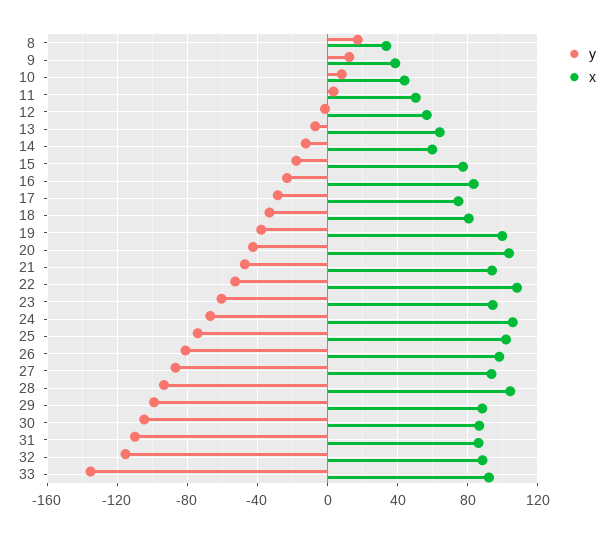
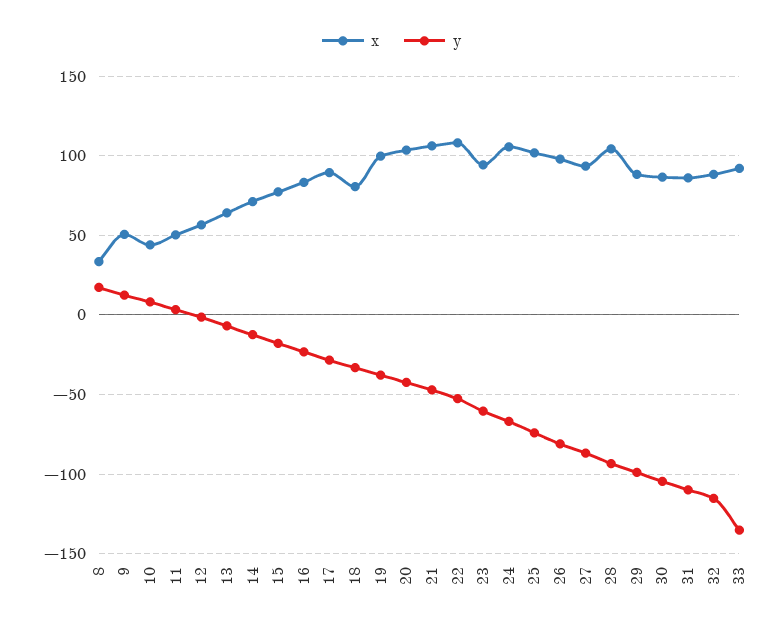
  {
    "y": {
      "8": 15,
      "9": 10,
      "10": 10,
      "11": 5,
      "12": 0,
      "13": -5,
      "14": -15,
      "15": -20,
      "16": -25,
      "17": -30,
      "18": -35,
      "19": -40,
      "20": -45,
      "21": -45,
      "22": -55,
      "23": -60,
      "24": -65,
      "25": -75,
      "26": -80,
      "27": -85,
      "28": -95,
      "29": -100,
      "30": -105,
      "31": -110,
      "32": -115,
      "33": -135
    },
    "x": {
      "8": 35,
-     "9": 40,
+     "9": 50,
      "10": 45,
      "11": 50,
      "12": 55,
      "13": 65,
-     "14": 60,
+     "14": 70,
      "15": 75,
      "16": 85,
-     "17": 75,
+     "17": 90,
      "18": 80,
      "19": 100,
      "20": 105,
-     "21": 95,
+     "21": 105,
      "22": 110,
      "23": 95,
      "24": 105,
      "25": 100,
      "26": 100,
      "27": 95,
      "28": 105,
      "29": 90,
      "30": 85,
      "31": 85,
      "32": 90,
      "33": 90
    }
  }

